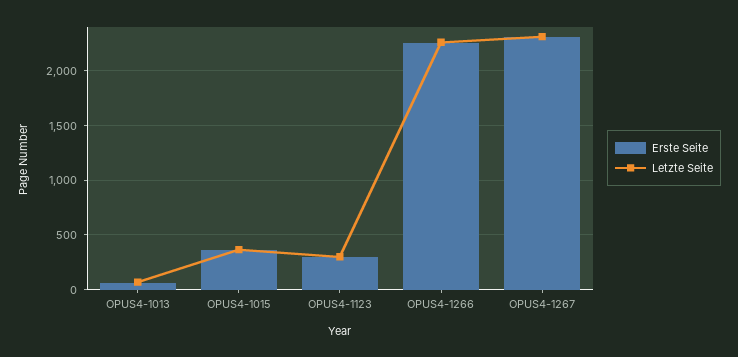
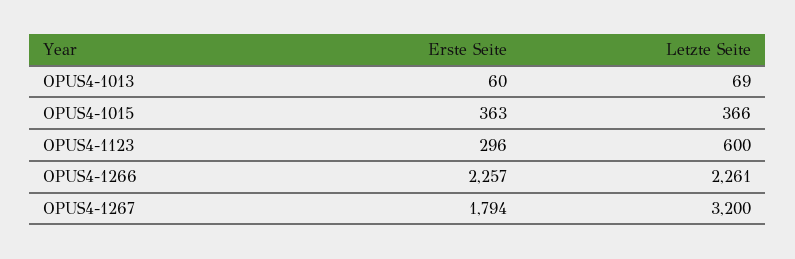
  {
    "Erste Seite": {
      "OPUS4-1013": 60,
      "OPUS4-1015": 363,
      "OPUS4-1123": 296,
      "OPUS4-1266": 2257,
-     "OPUS4-1267": 2300
+     "OPUS4-1267": 1794
    },
    "Letzte Seite": {
      "OPUS4-1013": 69,
      "OPUS4-1015": 366,
-     "OPUS4-1123": 300,
+     "OPUS4-1123": 600,
      "OPUS4-1266": 2261,
-     "OPUS4-1267": 2300
+     "OPUS4-1267": 3200
    }
  }

